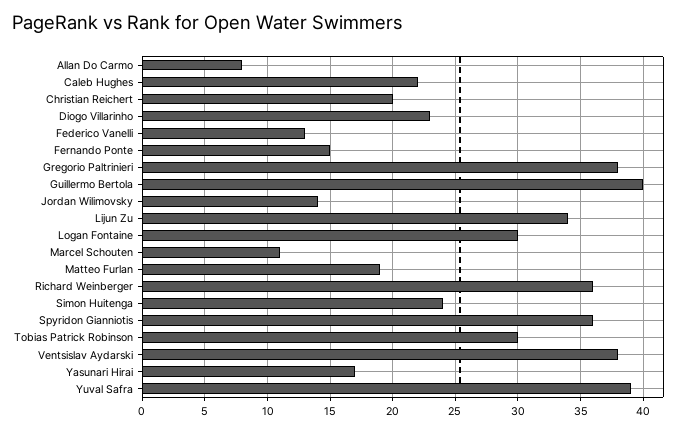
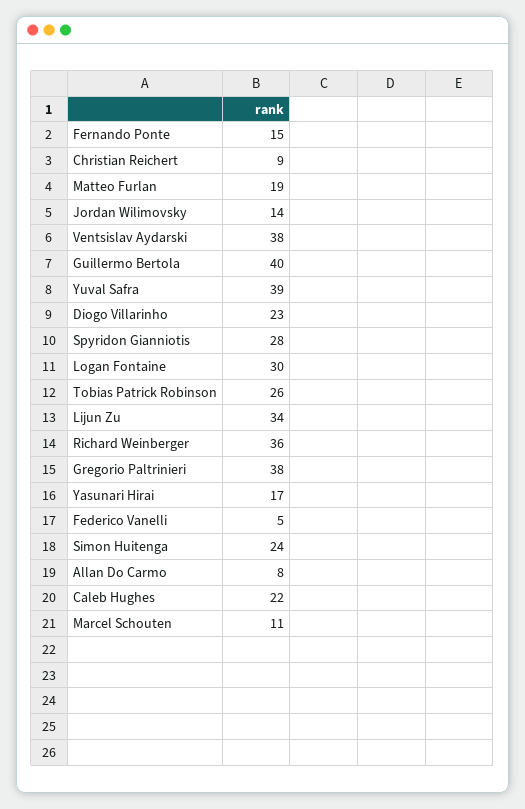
  {
    "Allan Do Carmo": 8,
    "Caleb Hughes": 22,
-   "Christian Reichert": 20,
+   "Christian Reichert": 9,
    "Diogo Villarinho": 23,
-   "Federico Vanelli": 13,
+   "Federico Vanelli": 5,
    "Fernando Ponte": 15,
    "Gregorio Paltrinieri": 38,
    "Guillermo Bertola": 40,
    "Jordan Wilimovsky": 14,
    "Lijun Zu": 34,
    "Logan Fontaine": 30,
    "Marcel Schouten": 11,
    "Matteo Furlan": 19,
    "Richard Weinberger": 36,
    "Simon Huitenga": 24,
-   "Spyridon Gianniotis": 36,
+   "Spyridon Gianniotis": 28,
-   "Tobias Patrick Robinson": 30,
+   "Tobias Patrick Robinson": 26,
    "Ventsislav Aydarski": 38,
    "Yasunari Hirai": 17,
    "Yuval Safra": 39
  }

